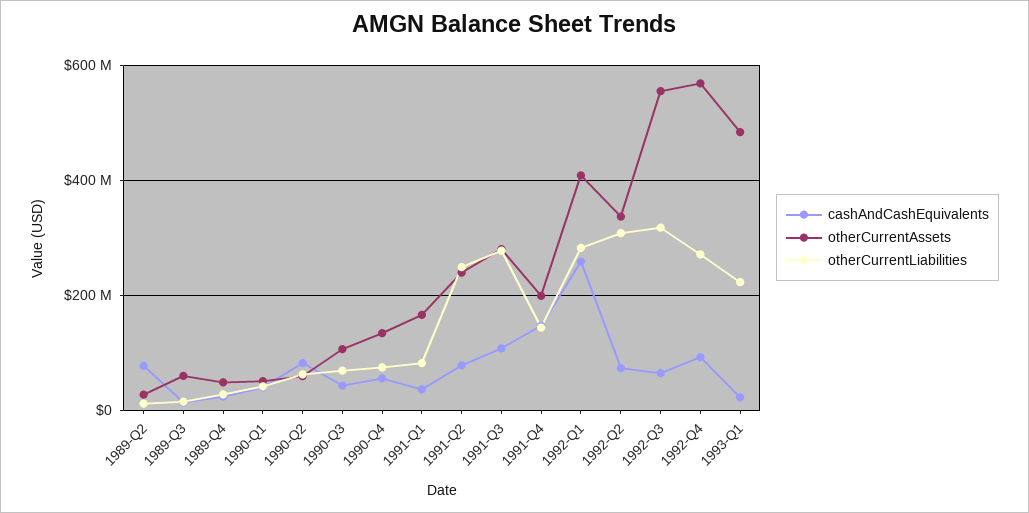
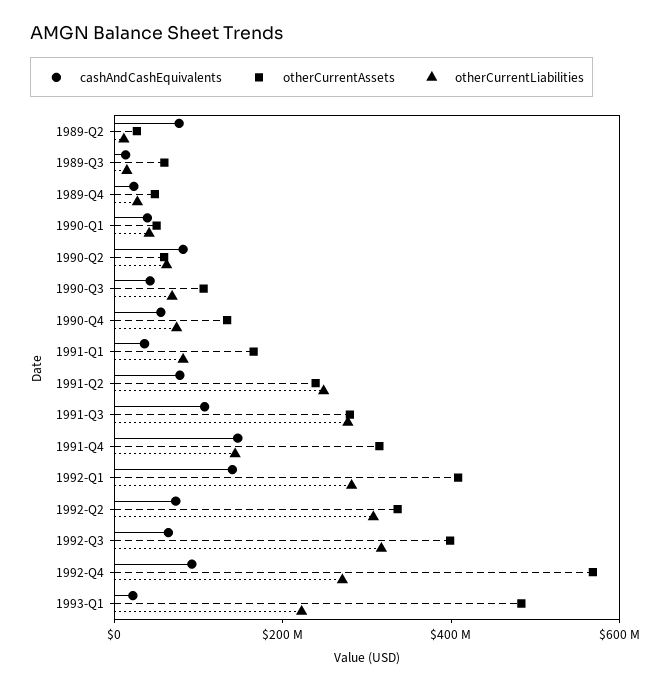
  {
    "cashAndCashEquivalents": {
      "1989-Q2": 80000000,
      "1989-Q3": 20000000,
      "1989-Q4": 20000000,
      "1990-Q1": 40000000,
      "1990-Q2": 80000000,
      "1990-Q3": 40000000,
      "1990-Q4": 60000000,
      "1991-Q1": 40000000,
      "1991-Q2": 80000000,
      "1991-Q3": 100000000,
      "1991-Q4": 140000000,
-     "1992-Q1": 260000000,
+     "1992-Q1": 150000000,
      "1992-Q2": 80000000,
      "1992-Q3": 60000000,
      "1992-Q4": 100000000,
      "1993-Q1": 20000000
    },
    "otherCurrentAssets": {
      "1989-Q2": 20000000,
      "1989-Q3": 60000000,
      "1989-Q4": 40000000,
      "1990-Q1": 60000000,
      "1990-Q2": 60000000,
      "1990-Q3": 100000000,
      "1990-Q4": 140000000,
      "1991-Q1": 160000000,
      "1991-Q2": 240000000,
      "1991-Q3": 280000000,
-     "1991-Q4": 200000000,
+     "1991-Q4": 300000000,
      "1992-Q1": 400000000,
      "1992-Q2": 340000000,
-     "1992-Q3": 560000000,
+     "1992-Q3": 400000000,
      "1992-Q4": 560000000,
      "1993-Q1": 480000000
    },
    "otherCurrentLiabilities": {
      "1989-Q2": 20000000,
      "1989-Q3": 20000000,
      "1989-Q4": 20000000,
      "1990-Q1": 40000000,
      "1990-Q2": 60000000,
      "1990-Q3": 60000000,
      "1990-Q4": 80000000,
      "1991-Q1": 80000000,
      "1991-Q2": 240000000,
      "1991-Q3": 280000000,
      "1991-Q4": 140000000,
      "1992-Q1": 280000000,
      "1992-Q2": 300000000,
      "1992-Q3": 320000000,
      "1992-Q4": 280000000,
      "1993-Q1": 220000000
    }
  }

